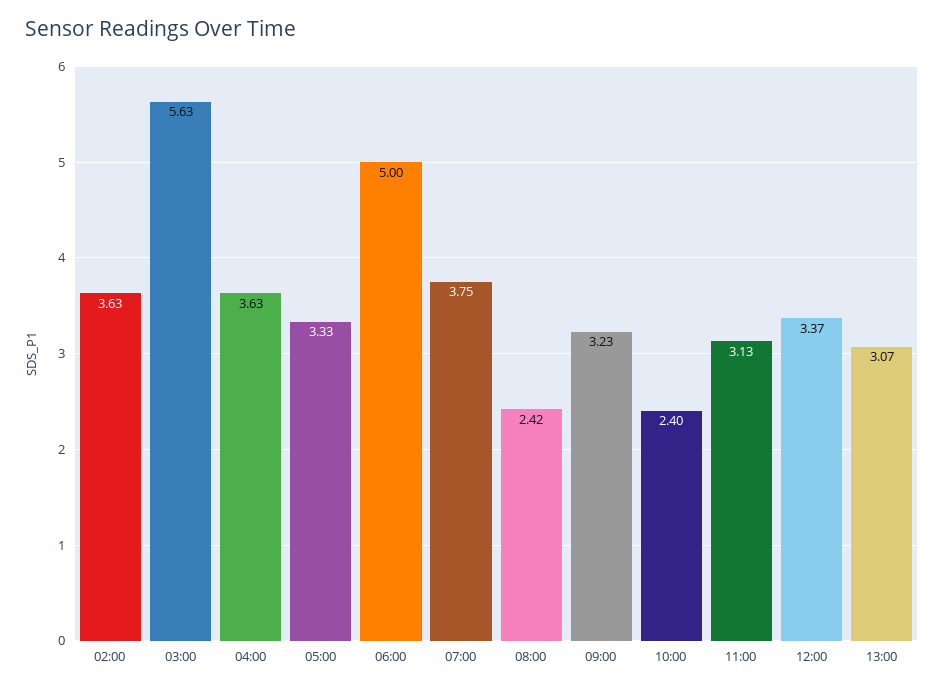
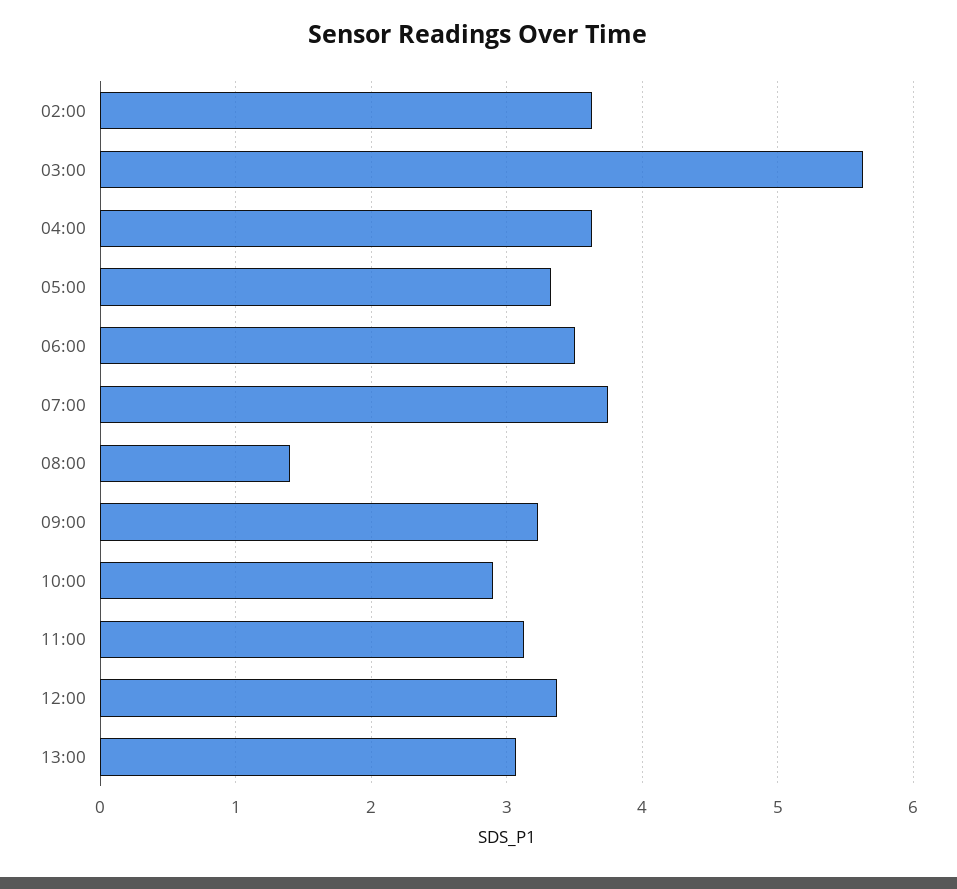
  {
    "02:00": 3.63,
    "03:00": 5.63,
    "04:00": 3.63,
    "05:00": 3.33,
-   "06:00": 5,
+   "06:00": 3.5,
    "07:00": 3.75,
-   "08:00": 2.42,
+   "08:00": 1.4,
    "09:00": 3.23,
-   "10:00": 2.4,
+   "10:00": 2.9,
    "11:00": 3.13,
    "12:00": 3.37,
    "13:00": 3.07
  }

